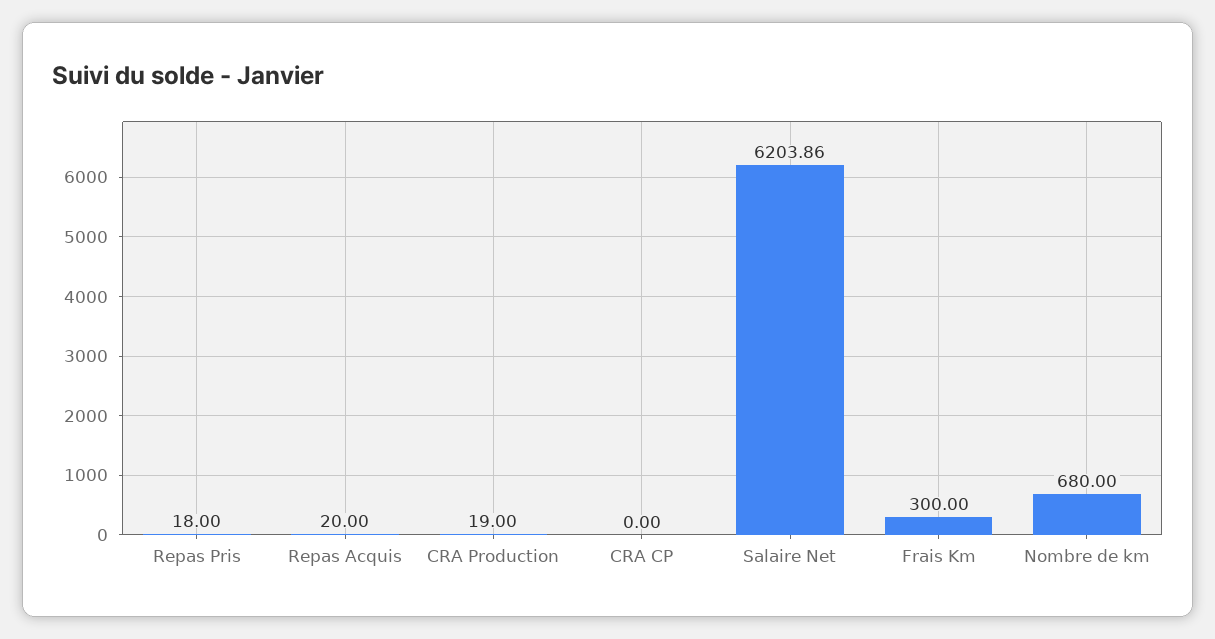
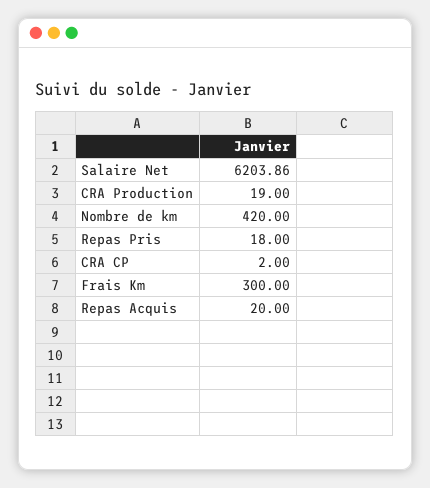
  {
    "Repas Pris": 18,
    "Repas Acquis": 20,
    "CRA Production": 19,
-   "CRA CP": 0,
+   "CRA CP": 2,
    "Salaire Net": 6203.86,
    "Frais Km": 300,
-   "Nombre de km": 680
+   "Nombre de km": 420
  }

